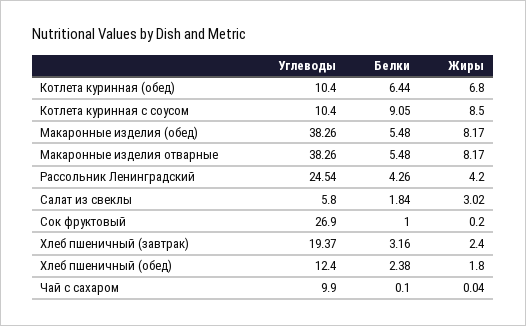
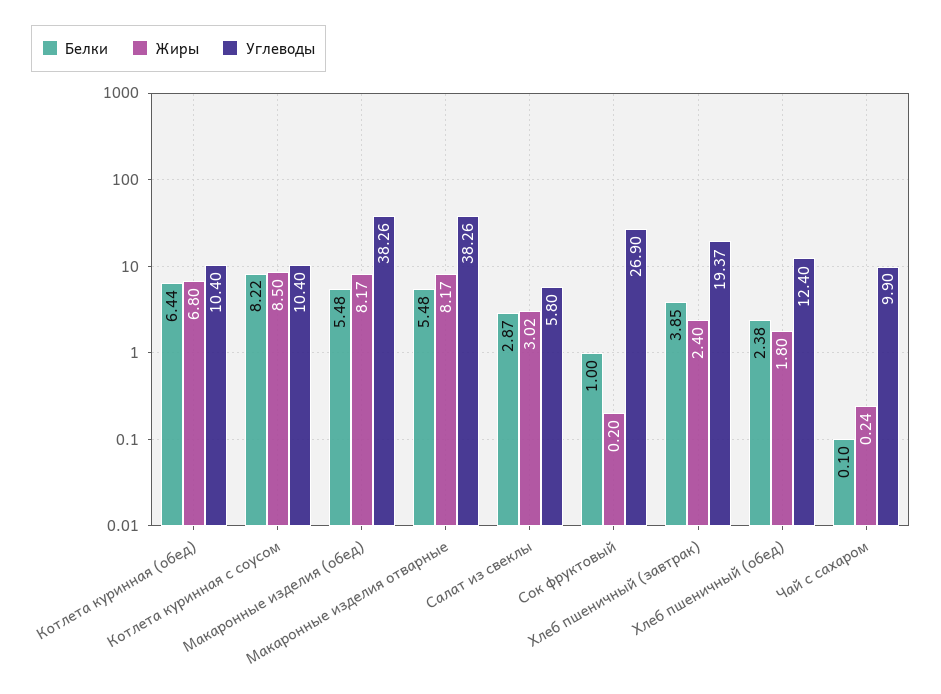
  {
    "Углеводы": {
      "Котлета куринная (обед)": 10.4,
      "Котлета куринная с соусом": 10.4,
      "Макаронные изделия (обед)": 38.26,
      "Макаронные изделия отварные": 38.26,
-     "Рассольник Ленинградский": 24.54,
      "Салат из свеклы": 5.8,
      "Сок фруктовый": 26.9,
      "Хлеб пшеничный (завтрак)": 19.37,
      "Хлеб пшеничный (обед)": 12.4,
      "Чай с сахаром": 9.9
    },
    "Белки": {
      "Котлета куринная (обед)": 6.44,
-     "Котлета куринная с соусом": 9.05,
+     "Котлета куринная с соусом": 8.22,
      "Макаронные изделия (обед)": 5.48,
      "Макаронные изделия отварные": 5.48,
-     "Рассольник Ленинградский": 4.26,
-     "Салат из свеклы": 1.84,
+     "Салат из свеклы": 2.87,
      "Сок фруктовый": 1,
-     "Хлеб пшеничный (завтрак)": 3.16,
+     "Хлеб пшеничный (завтрак)": 3.85,
      "Хлеб пшеничный (обед)": 2.38,
      "Чай с сахаром": 0.1
    },
    "Жиры": {
      "Котлета куринная (обед)": 6.8,
      "Котлета куринная с соусом": 8.5,
      "Макаронные изделия (обед)": 8.17,
      "Макаронные изделия отварные": 8.17,
-     "Рассольник Ленинградский": 4.2,
      "Салат из свеклы": 3.02,
      "Сок фруктовый": 0.2,
      "Хлеб пшеничный (завтрак)": 2.4,
      "Хлеб пшеничный (обед)": 1.8,
-     "Чай с сахаром": 0.04
+     "Чай с сахаром": 0.24
    }
  }

